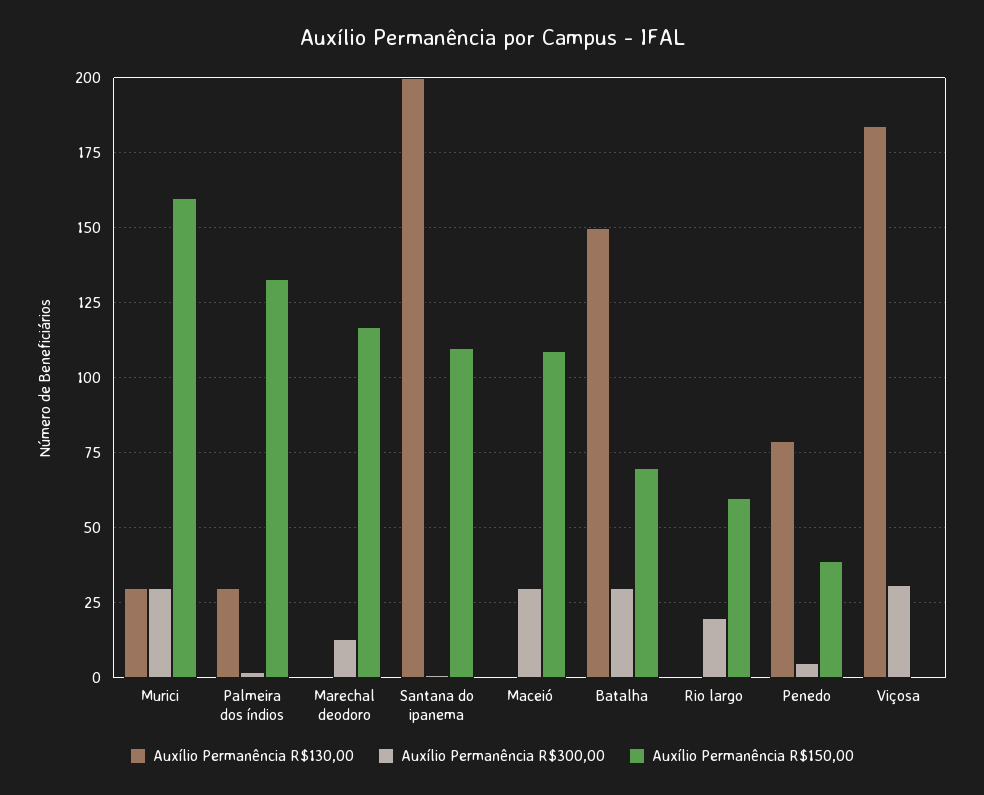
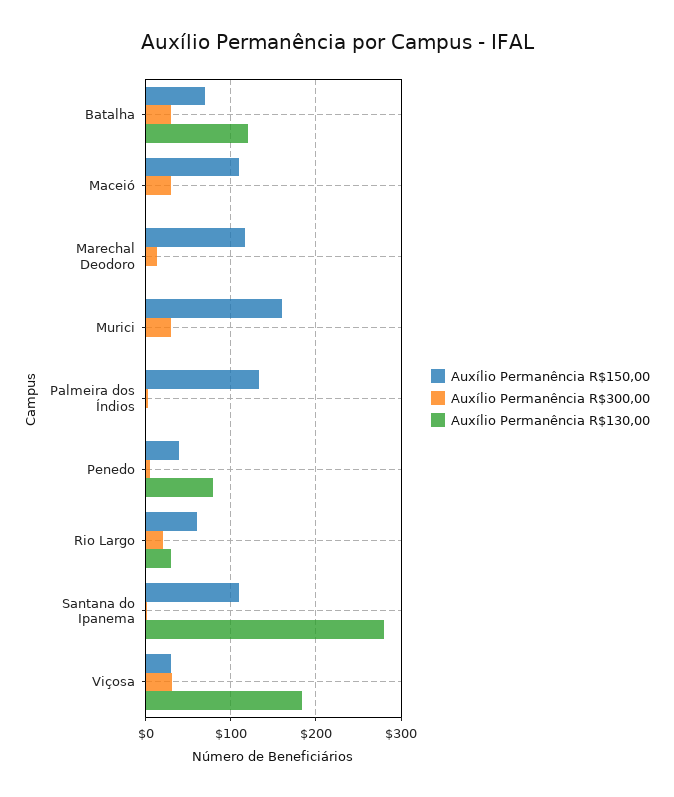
  {
    "Auxílio Permanência R$130,00": {
-     "Murici": 30,
+     "Murici": 0,
-     "Palmeira dos índios": 30,
+     "Palmeira dos índios": 0,
      "Marechal deodoro": 0,
-     "Santana do ipanema": 200,
+     "Santana do ipanema": 280,
      "Maceió": 0,
-     "Batalha": 150,
+     "Batalha": 120,
-     "Rio largo": 0,
+     "Rio largo": 30,
      "Penedo": 80,
      "Viçosa": 185
    },
    "Auxílio Permanência R$300,00": {
      "Murici": 30,
      "Palmeira dos índios": 0,
      "Marechal deodoro": 15,
      "Santana do ipanema": 0,
      "Maceió": 30,
      "Batalha": 30,
      "Rio largo": 20,
      "Penedo": 5,
      "Viçosa": 30
    },
    "Auxílio Permanência R$150,00": {
      "Murici": 160,
      "Palmeira dos índios": 135,
      "Marechal deodoro": 115,
      "Santana do ipanema": 110,
      "Maceió": 110,
      "Batalha": 70,
      "Rio largo": 60,
      "Penedo": 40,
-     "Viçosa": 0
+     "Viçosa": 30
    }
  }

